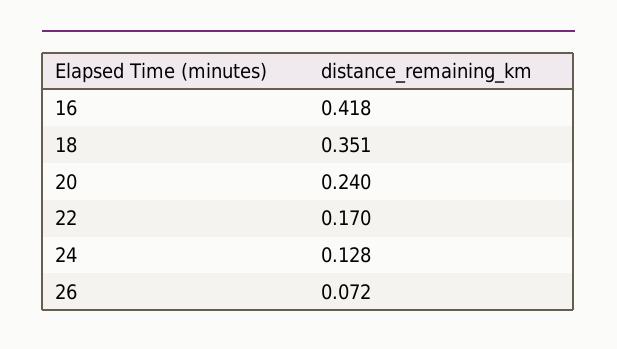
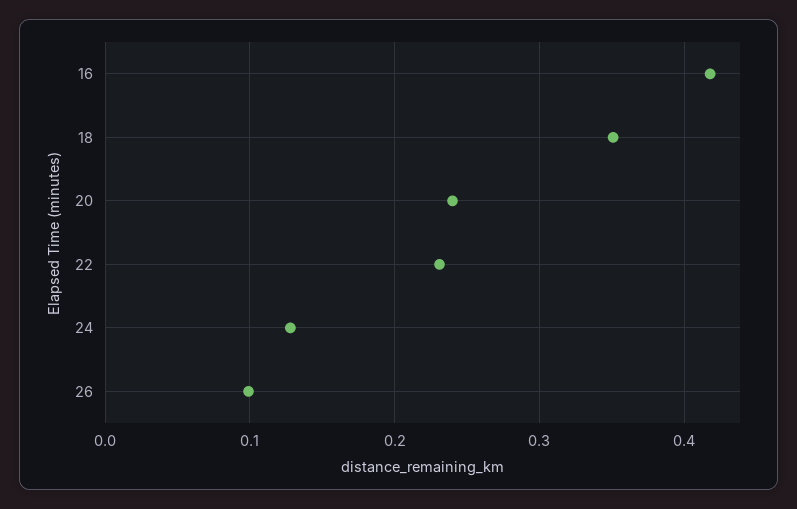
  {
    "16": 0.418,
    "18": 0.351,
    "20": 0.24,
-   "22": 0.17,
+   "22": 0.23,
    "24": 0.128,
-   "26": 0.072
+   "26": 0.1
  }

